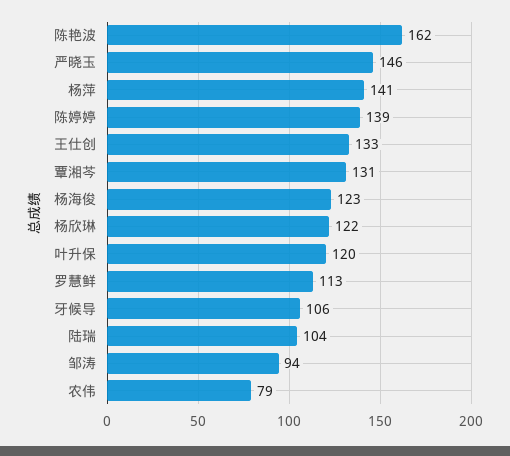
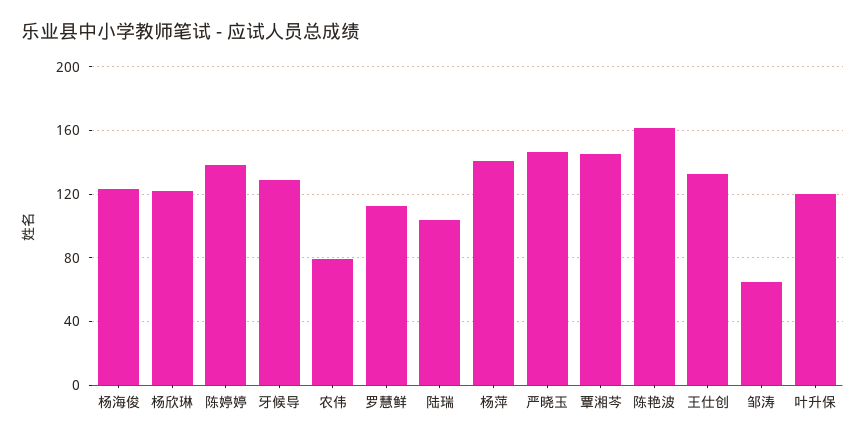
  {
    "陈艳波": 162,
    "严晓玉": 146,
    "杨萍": 141,
    "陈婷婷": 139,
    "王仕创": 133,
-   "覃湘芩": 131,
+   "覃湘芩": 145,
    "杨海俊": 123,
    "杨欣琳": 122,
    "叶升保": 120,
    "罗慧鲜": 113,
-   "牙候导": 106,
+   "牙候导": 130,
    "陆瑞": 104,
-   "邹涛": 94,
+   "邹涛": 65,
    "农伟": 79
  }

